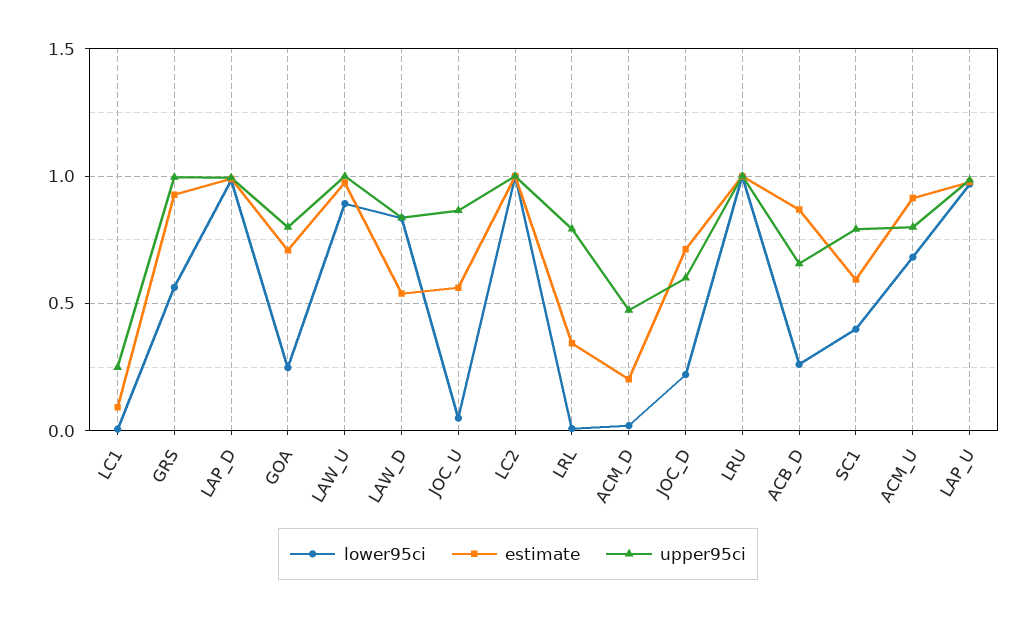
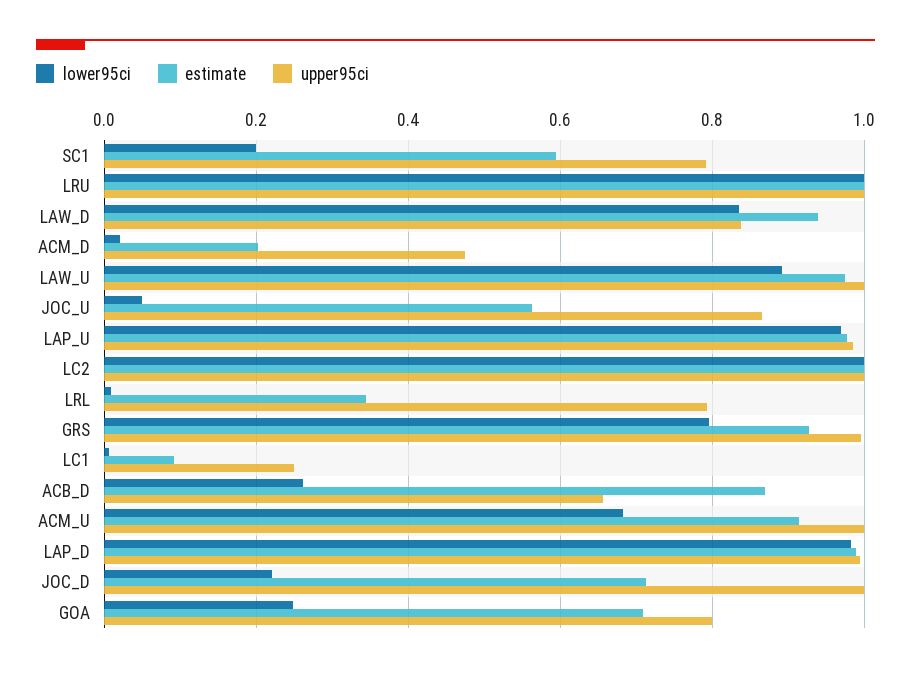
  {
    "lower95ci": {
      "LC1": 0,
-     "GRS": 0.55,
+     "GRS": 0.8,
      "LAP_D": 0.98,
      "GOA": 0.24,
      "LAW_U": 0.9,
      "LAW_D": 0.84,
      "JOC_U": 0.06,
      "LC2": 1,
      "LRL": 0,
      "ACM_D": 0.02,
      "JOC_D": 0.22,
      "LRU": 1,
      "ACB_D": 0.26,
-     "SC1": 0.4,
+     "SC1": 0.2,
      "ACM_U": 0.68,
      "LAP_U": 0.96
    },
    "estimate": {
      "LC1": 0.1,
      "GRS": 0.92,
      "LAP_D": 0.98,
      "GOA": 0.7,
      "LAW_U": 0.98,
-     "LAW_D": 0.55,
+     "LAW_D": 0.94,
      "JOC_U": 0.56,
      "LC2": 1,
      "LRL": 0.34,
      "ACM_D": 0.2,
      "JOC_D": 0.72,
      "LRU": 1,
      "ACB_D": 0.86,
      "SC1": 0.6,
      "ACM_U": 0.92,
      "LAP_U": 0.98
    },
    "upper95ci": {
      "LC1": 0.24,
      "GRS": 1,
      "LAP_D": 1,
      "GOA": 0.8,
      "LAW_U": 1,
      "LAW_D": 0.84,
      "JOC_U": 0.86,
      "LC2": 1,
      "LRL": 0.8,
      "ACM_D": 0.48,
-     "JOC_D": 0.6,
+     "JOC_D": 1,
      "LRU": 1,
      "ACB_D": 0.66,
      "SC1": 0.8,
-     "ACM_U": 0.8,
+     "ACM_U": 1,
      "LAP_U": 0.98
    }
  }

